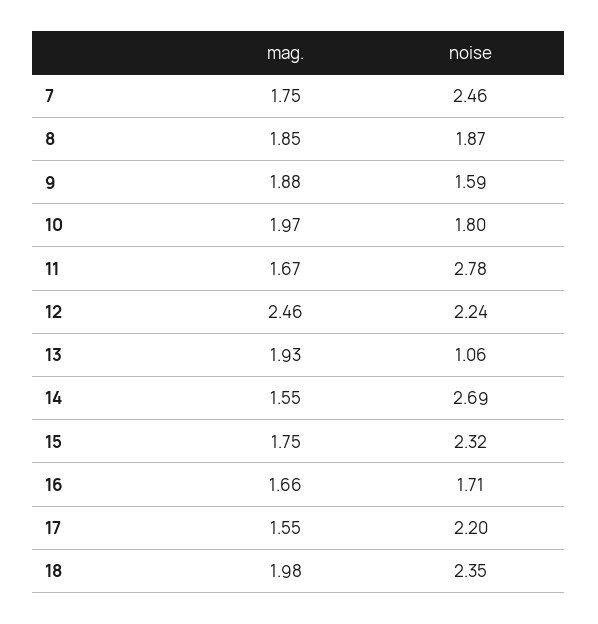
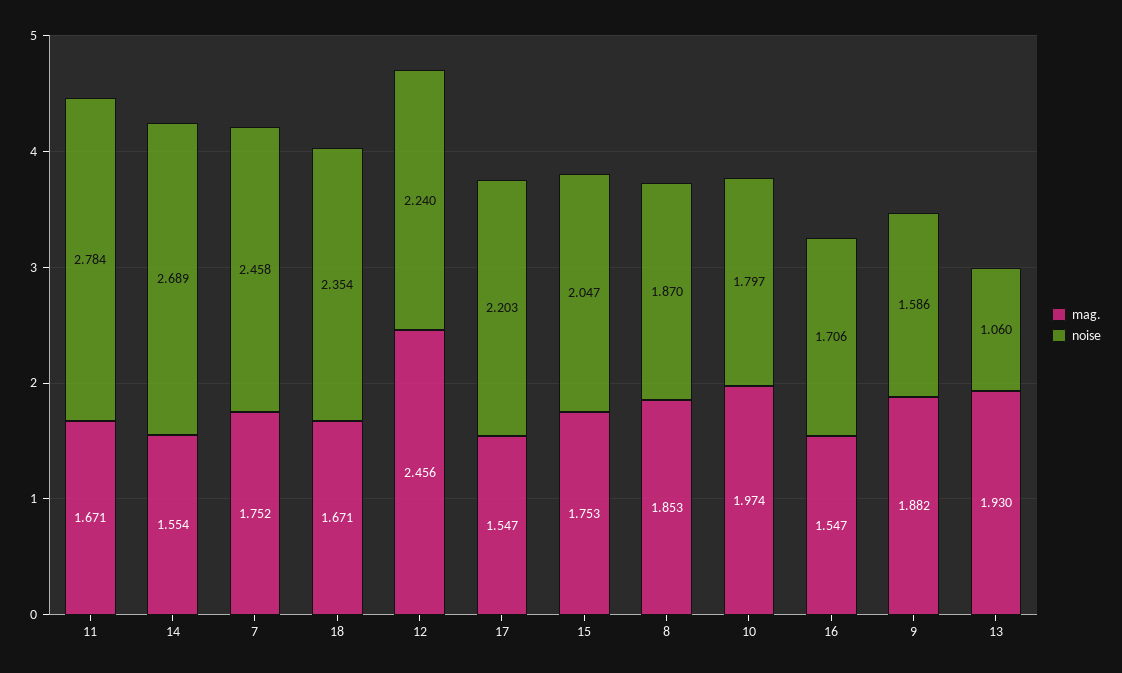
  {
    "mag.": {
      "7": 1.752,
      "8": 1.853,
      "9": 1.882,
      "10": 1.974,
      "11": 1.671,
      "12": 2.456,
      "13": 1.93,
      "14": 1.554,
      "15": 1.753,
-     "16": 1.66,
+     "16": 1.547,
      "17": 1.547,
-     "18": 1.98
+     "18": 1.671
    },
    "noise": {
      "7": 2.458,
      "8": 1.87,
      "9": 1.586,
      "10": 1.797,
      "11": 2.784,
      "12": 2.24,
      "13": 1.06,
      "14": 2.689,
-     "15": 2.32,
+     "15": 2.047,
      "16": 1.706,
      "17": 2.203,
      "18": 2.354
    }
  }

